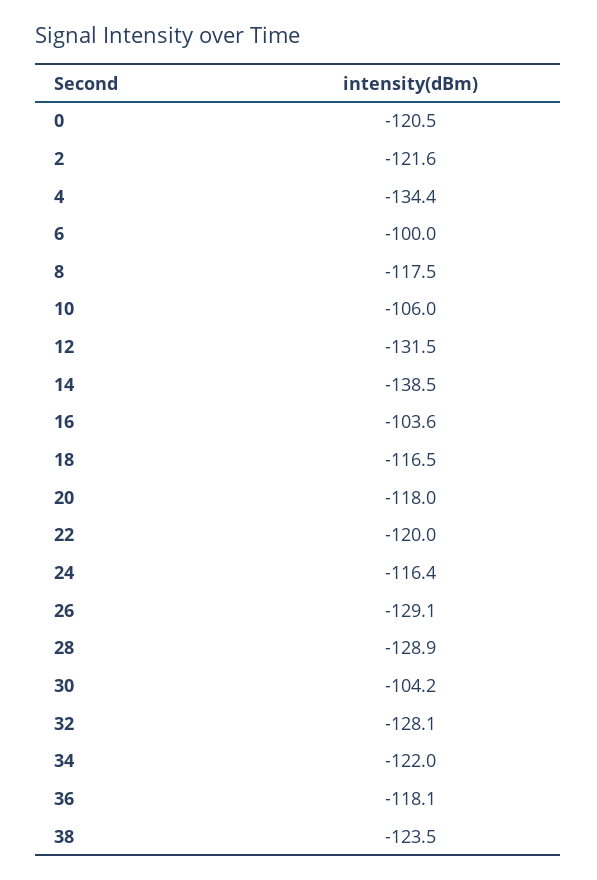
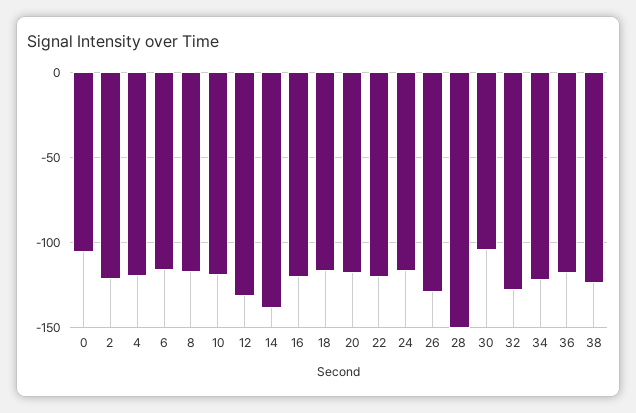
  {
-   "0": -120.5,
+   "0": -105,
    "2": -121.6,
-   "4": -134.4,
+   "4": -120,
-   "6": -100,
+   "6": -115,
    "8": -117.5,
-   "10": -106,
+   "10": -120,
    "12": -131.5,
    "14": -138.5,
-   "16": -103.6,
+   "16": -120,
    "18": -116.5,
    "20": -118,
    "22": -120,
    "24": -116.4,
    "26": -129.1,
-   "28": -128.9,
+   "28": -150,
    "30": -104.2,
    "32": -128.1,
    "34": -122,
    "36": -118.1,
    "38": -123.5
  }

